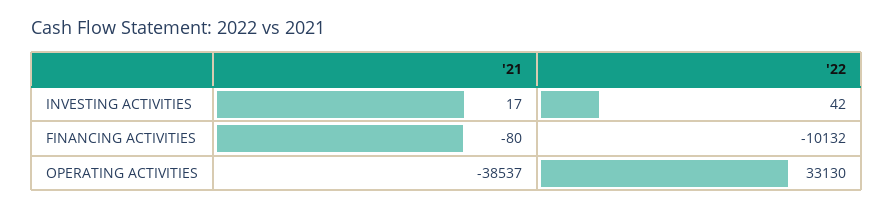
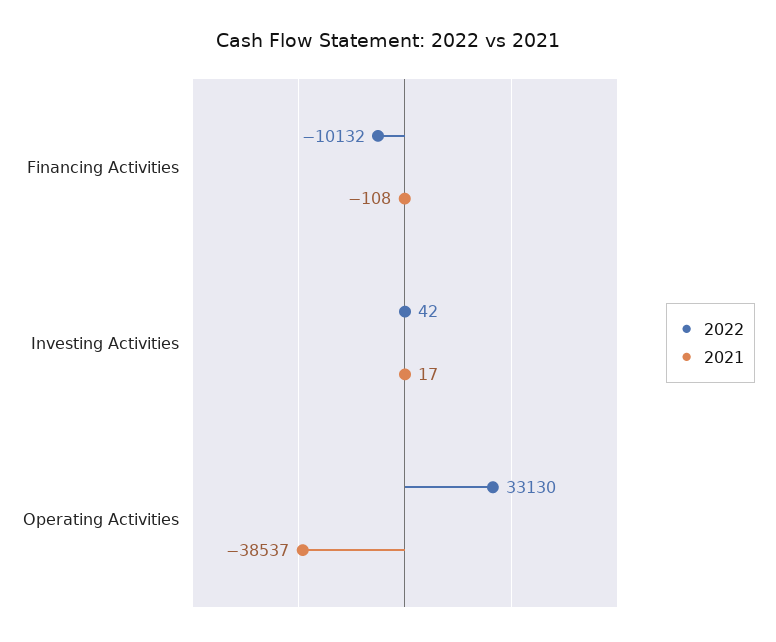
  {
    "'21": {
      "INVESTING ACTIVITIES": 17,
-     "FINANCING ACTIVITIES": -80,
+     "FINANCING ACTIVITIES": -108,
      "OPERATING ACTIVITIES": -38537
    },
    "'22": {
      "INVESTING ACTIVITIES": 42,
      "FINANCING ACTIVITIES": -10132,
      "OPERATING ACTIVITIES": 33130
    }
  }

